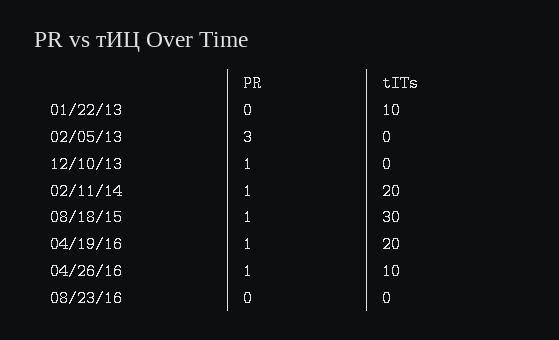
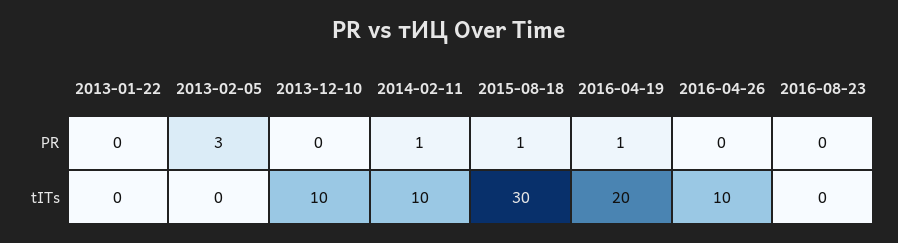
  {
    "PR": {
      "01/22/13": 0,
      "02/05/13": 3,
-     "12/10/13": 1,
+     "12/10/13": 0,
      "02/11/14": 1,
      "08/18/15": 1,
      "04/19/16": 1,
-     "04/26/16": 1,
+     "04/26/16": 0,
      "08/23/16": 0
    },
    "tITs": {
-     "01/22/13": 10,
+     "01/22/13": 0,
      "02/05/13": 0,
-     "12/10/13": 0,
+     "12/10/13": 10,
-     "02/11/14": 20,
+     "02/11/14": 10,
      "08/18/15": 30,
      "04/19/16": 20,
      "04/26/16": 10,
      "08/23/16": 0
    }
  }

